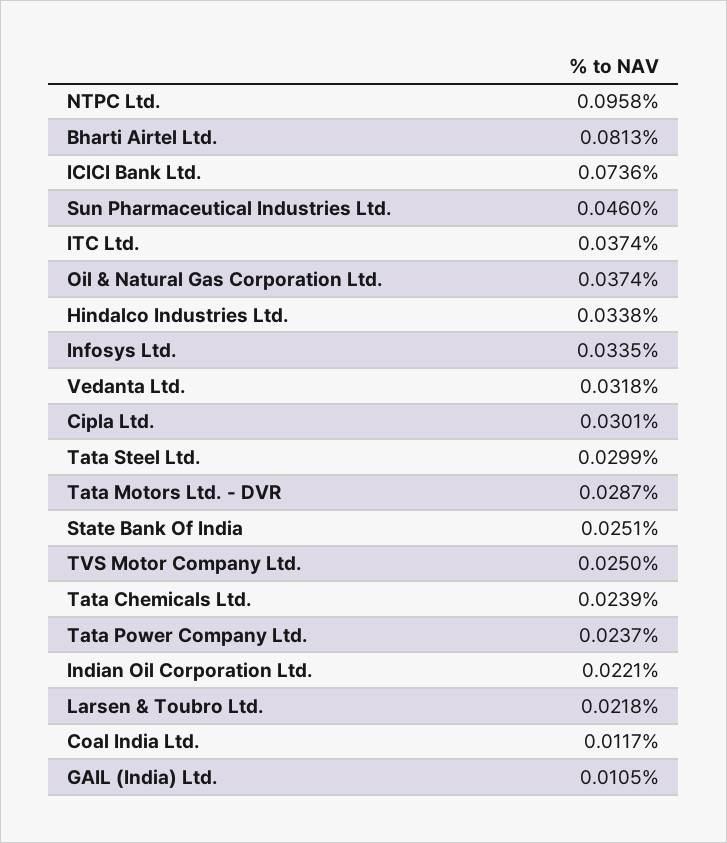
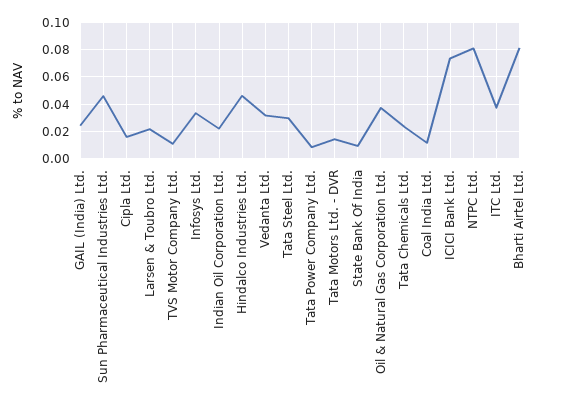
  {
-   "NTPC Ltd.": 0.0958,
+   "NTPC Ltd.": 0.08,
    "Bharti Airtel Ltd.": 0.0813,
    "ICICI Bank Ltd.": 0.0736,
    "Sun Pharmaceutical Industries Ltd.": 0.046,
    "ITC Ltd.": 0.0374,
    "Oil & Natural Gas Corporation Ltd.": 0.0374,
-   "Hindalco Industries Ltd.": 0.0338,
+   "Hindalco Industries Ltd.": 0.045,
    "Infosys Ltd.": 0.0335,
    "Vedanta Ltd.": 0.0318,
-   "Cipla Ltd.": 0.0301,
+   "Cipla Ltd.": 0.015,
    "Tata Steel Ltd.": 0.0299,
-   "Tata Motors Ltd. - DVR": 0.0287,
+   "Tata Motors Ltd. - DVR": 0.015,
-   "State Bank Of India": 0.0251,
+   "State Bank Of India": 0.01,
-   "TVS Motor Company Ltd.": 0.025,
+   "TVS Motor Company Ltd.": 0.01,
    "Tata Chemicals Ltd.": 0.0239,
-   "Tata Power Company Ltd.": 0.0237,
+   "Tata Power Company Ltd.": 0.01,
    "Indian Oil Corporation Ltd.": 0.0221,
    "Larsen & Toubro Ltd.": 0.0218,
    "Coal India Ltd.": 0.0117,
-   "GAIL (India) Ltd.": 0.0105
+   "GAIL (India) Ltd.": 0.025
  }

